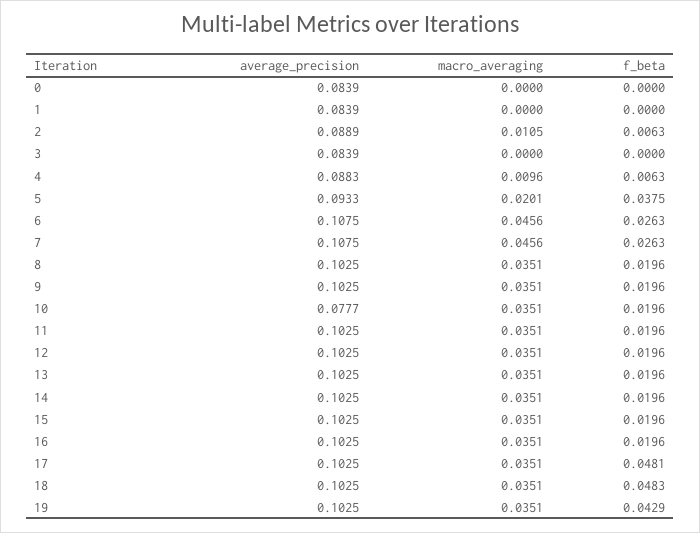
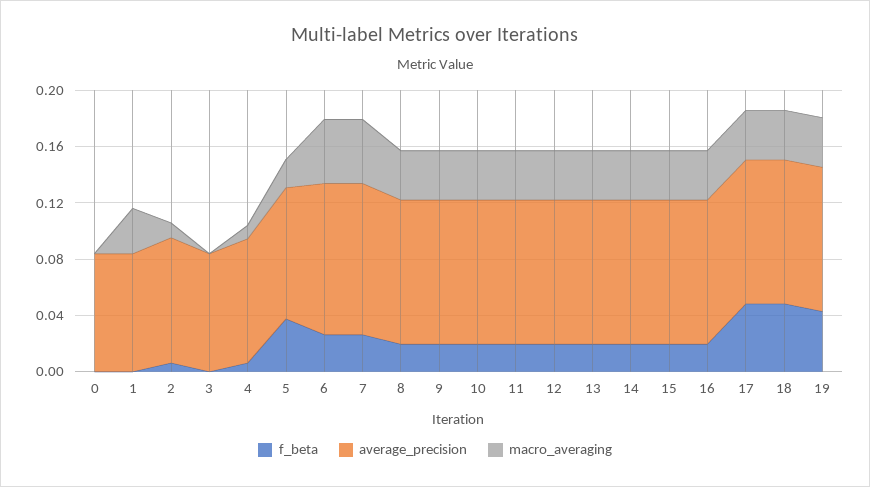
  {
    "average_precision": {
      "0": 0.0839,
      "1": 0.0839,
      "2": 0.0889,
      "3": 0.0839,
      "4": 0.0883,
      "5": 0.0933,
      "6": 0.1075,
      "7": 0.1075,
      "8": 0.1025,
      "9": 0.1025,
-     "10": 0.0777,
+     "10": 0.1,
      "11": 0.1025,
      "12": 0.1025,
      "13": 0.1025,
      "14": 0.1025,
      "15": 0.1025,
      "16": 0.1025,
      "17": 0.1025,
      "18": 0.1025,
      "19": 0.1025
    },
    "macro_averaging": {
      "0": 0,
-     "1": 0,
+     "1": 0.03,
      "2": 0.0105,
      "3": 0,
      "4": 0.0096,
      "5": 0.0201,
      "6": 0.0456,
      "7": 0.0456,
      "8": 0.0351,
      "9": 0.0351,
      "10": 0.0351,
      "11": 0.0351,
      "12": 0.0351,
      "13": 0.0351,
      "14": 0.0351,
      "15": 0.0351,
      "16": 0.0351,
      "17": 0.0351,
      "18": 0.0351,
      "19": 0.0351
    },
    "f_beta": {
      "0": 0,
      "1": 0,
      "2": 0.0063,
      "3": 0,
      "4": 0.0063,
      "5": 0.0375,
      "6": 0.0263,
      "7": 0.0263,
      "8": 0.0196,
      "9": 0.0196,
      "10": 0.0196,
      "11": 0.0196,
      "12": 0.0196,
      "13": 0.0196,
      "14": 0.0196,
      "15": 0.0196,
      "16": 0.0196,
      "17": 0.0481,
      "18": 0.0483,
      "19": 0.0429
    }
  }

